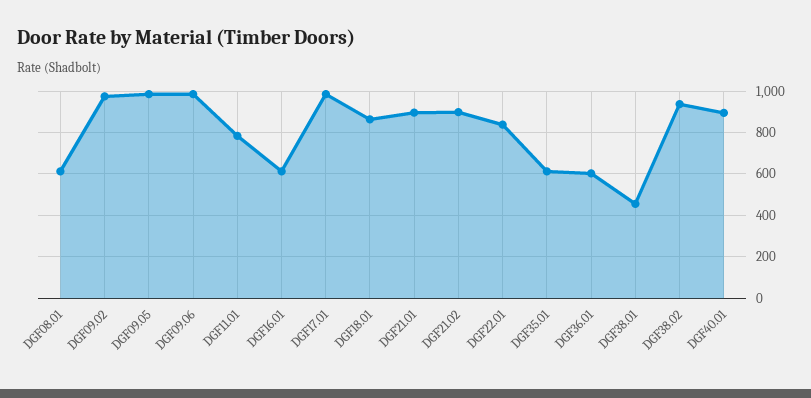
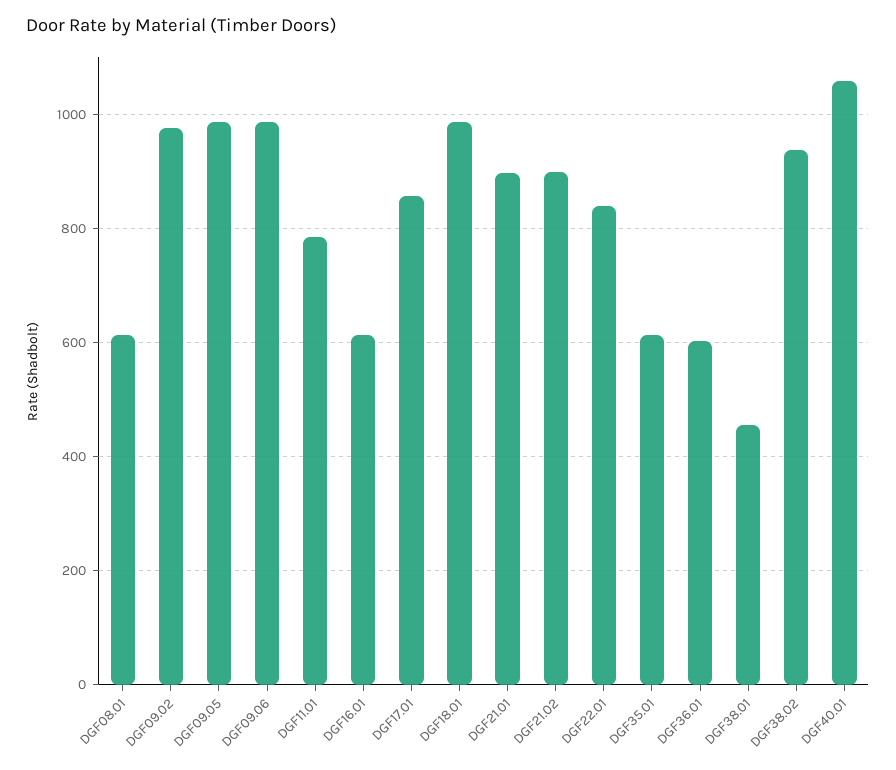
  {
    "DGF08.01": 620,
    "DGF09.02": 980,
    "DGF09.05": 980,
    "DGF09.06": 980,
    "DGF11.01": 780,
    "DGF16.01": 620,
-   "DGF17.01": 1000,
+   "DGF17.01": 860,
-   "DGF18.01": 850,
+   "DGF18.01": 980,
    "DGF21.01": 900,
    "DGF21.02": 900,
    "DGF22.01": 840,
    "DGF35.01": 620,
    "DGF36.01": 600,
    "DGF38.01": 460,
    "DGF38.02": 940,
-   "DGF40.01": 900
+   "DGF40.01": 1060
  }

